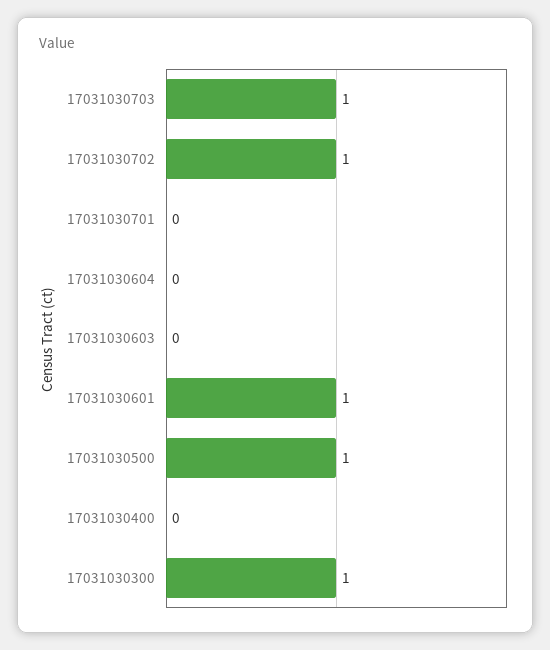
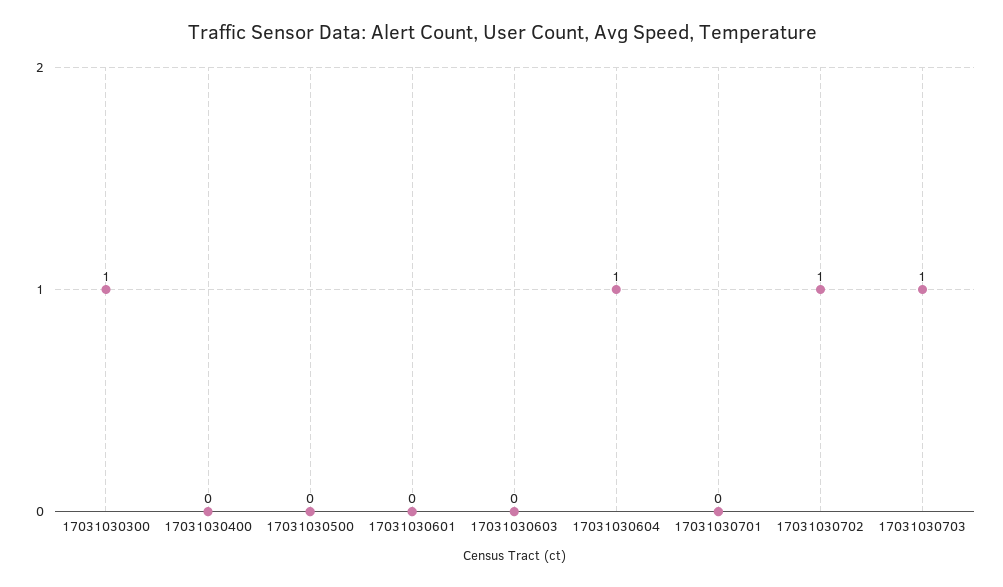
  {
    "17031030703": 1,
    "17031030702": 1,
    "17031030701": 0,
-   "17031030604": 0,
+   "17031030604": 1,
    "17031030603": 0,
-   "17031030601": 1,
+   "17031030601": 0,
-   "17031030500": 1,
+   "17031030500": 0,
    "17031030400": 0,
    "17031030300": 1
  }

